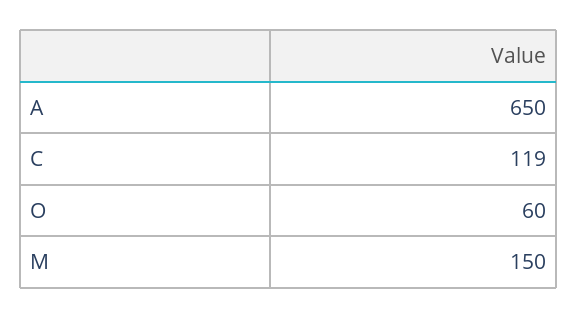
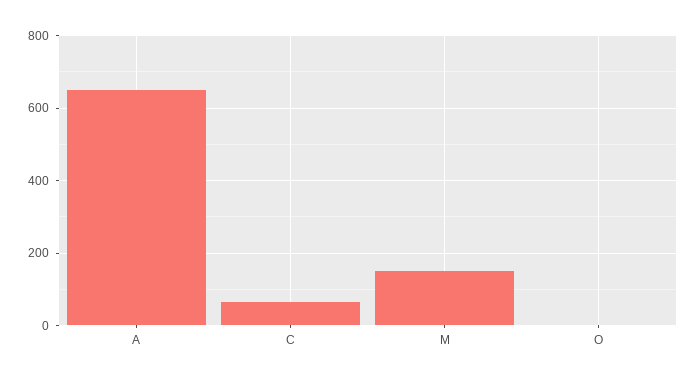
  {
    "A": 650,
-   "C": 119,
+   "C": 60,
-   "O": 60,
+   "O": 0,
    "M": 150
  }

